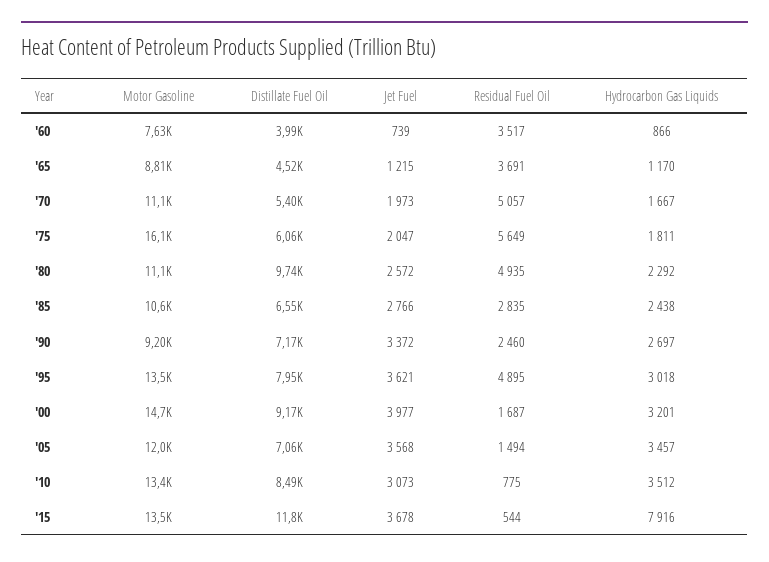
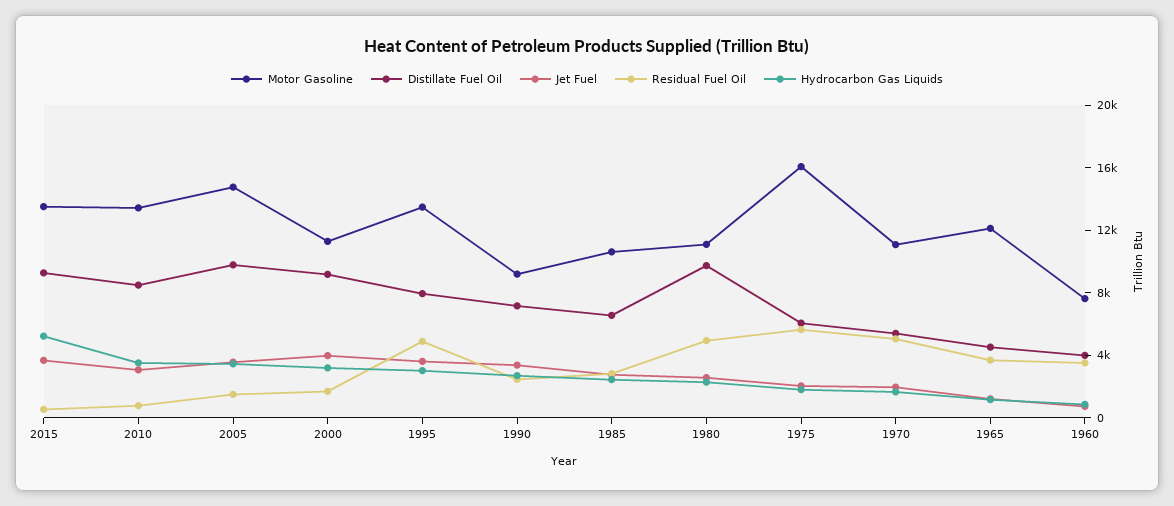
  {
    "Motor Gasoline": {
      "'60": 7630,
-     "'65": 8810,
+     "'65": 12000,
      "'70": 11100,
      "'75": 16100,
      "'80": 11100,
      "'85": 10600,
      "'90": 9200,
      "'95": 13500,
-     "'00": 14700,
+     "'00": 11000,
-     "'05": 12000,
+     "'05": 15000,
      "'10": 13400,
      "'15": 13500
    },
    "Distillate Fuel Oil": {
      "'60": 3990,
      "'65": 4520,
      "'70": 5400,
      "'75": 6060,
      "'80": 9740,
      "'85": 6550,
      "'90": 7170,
      "'95": 7950,
      "'00": 9170,
-     "'05": 7060,
+     "'05": 10000,
      "'10": 8490,
-     "'15": 11800
+     "'15": 9000
    },
    "Jet Fuel": {
      "'60": 739,
      "'65": 1215,
      "'70": 1973,
      "'75": 2047,
      "'80": 2572,
      "'85": 2766,
      "'90": 3372,
      "'95": 3621,
      "'00": 3977,
      "'05": 3568,
      "'10": 3073,
      "'15": 3678
    },
    "Residual Fuel Oil": {
      "'60": 3517,
      "'65": 3691,
      "'70": 5057,
      "'75": 5649,
      "'80": 4935,
      "'85": 2835,
      "'90": 2460,
      "'95": 4895,
      "'00": 1687,
      "'05": 1494,
      "'10": 775,
      "'15": 544
    },
    "Hydrocarbon Gas Liquids": {
      "'60": 866,
      "'65": 1170,
      "'70": 1667,
      "'75": 1811,
      "'80": 2292,
      "'85": 2438,
      "'90": 2697,
      "'95": 3018,
      "'00": 3201,
      "'05": 3457,
      "'10": 3512,
-     "'15": 7916
+     "'15": 5000
    }
  }

